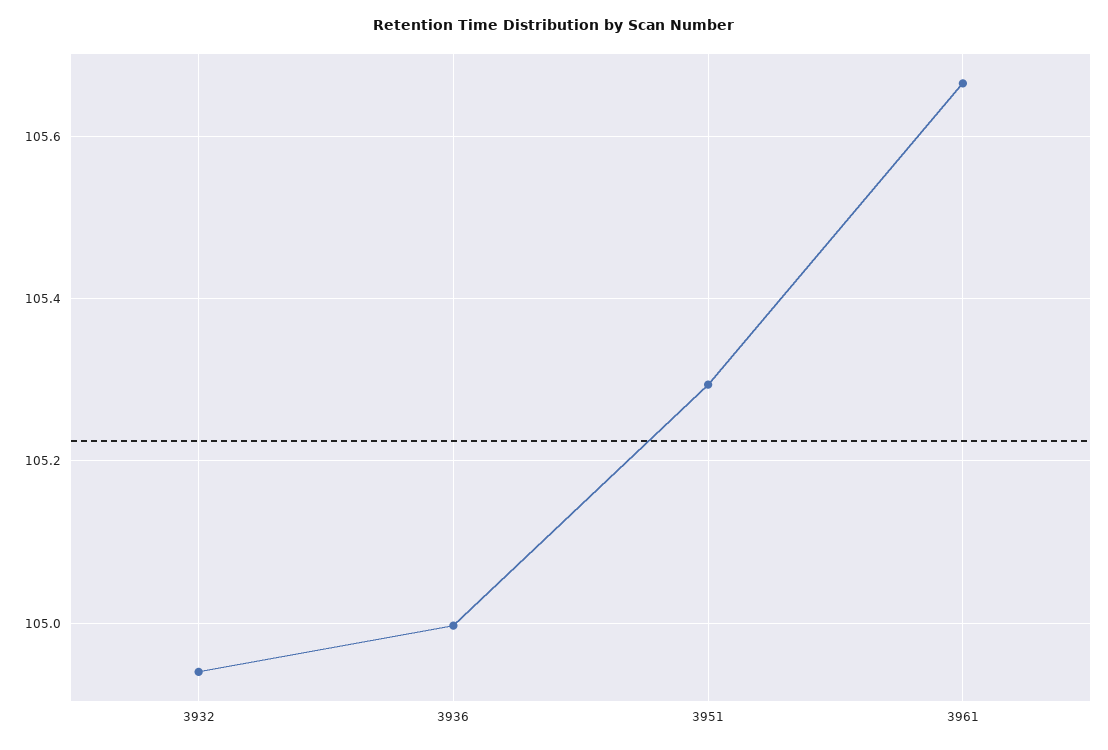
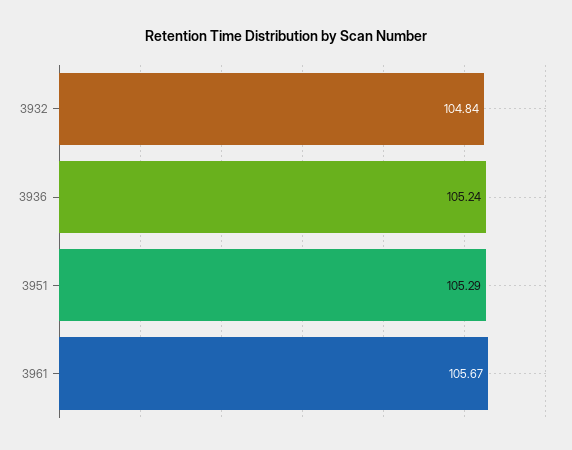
  {
-   "3932": 104.94,
+   "3932": 104.84,
-   "3936": 105,
+   "3936": 105.24,
    "3951": 105.29,
    "3961": 105.67
  }

